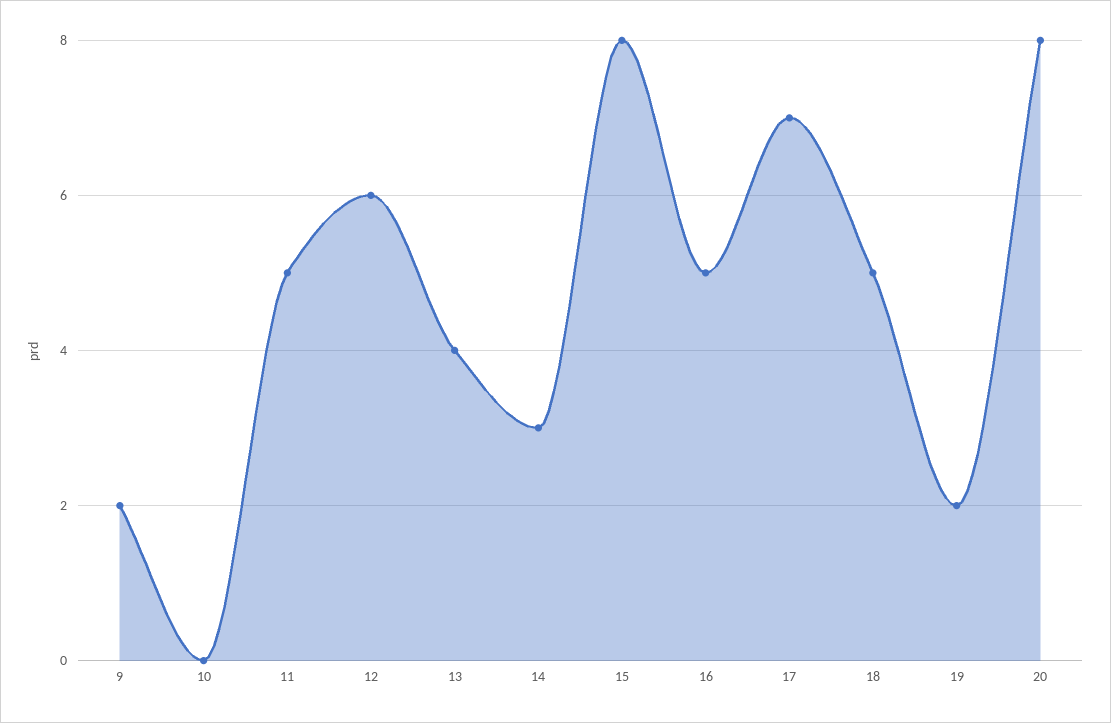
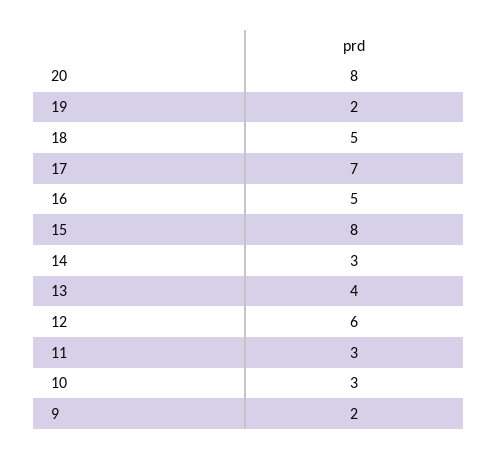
  {
    "9": 2,
-   "10": 0,
+   "10": 3,
-   "11": 5,
+   "11": 3,
    "12": 6,
    "13": 4,
    "14": 3,
    "15": 8,
    "16": 5,
    "17": 7,
    "18": 5,
    "19": 2,
    "20": 8
  }

